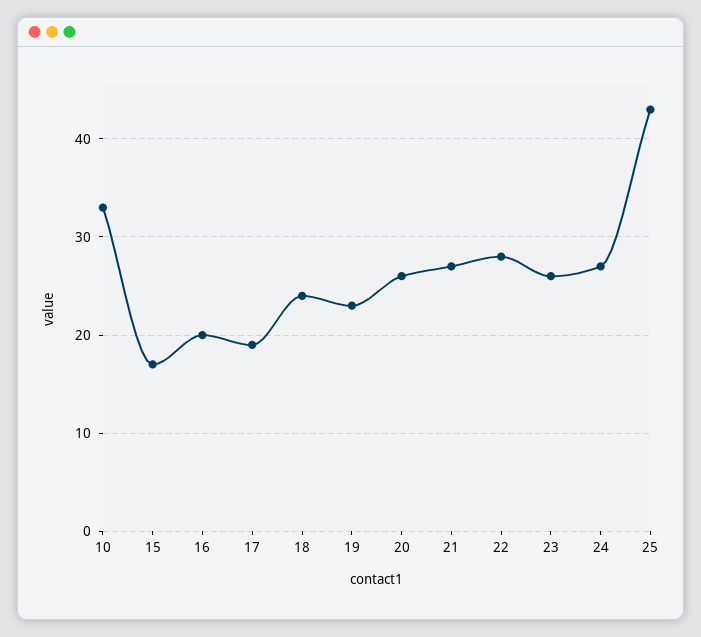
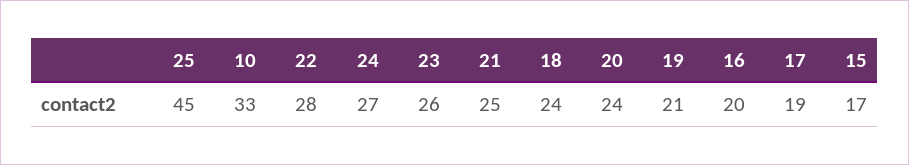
  {
    "10": 33,
    "15": 17,
    "16": 20,
    "17": 19,
    "18": 24,
-   "19": 23,
+   "19": 21,
-   "20": 26,
+   "20": 24,
-   "21": 27,
+   "21": 25,
    "22": 28,
    "23": 26,
    "24": 27,
-   "25": 43
+   "25": 45
  }

